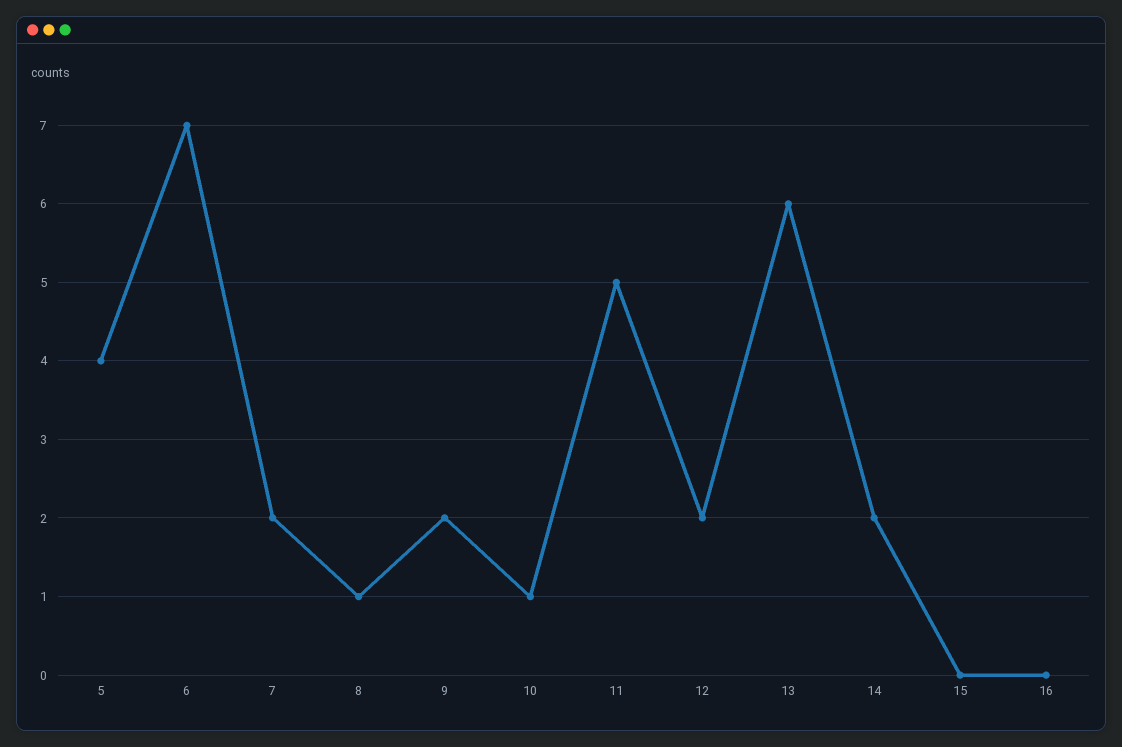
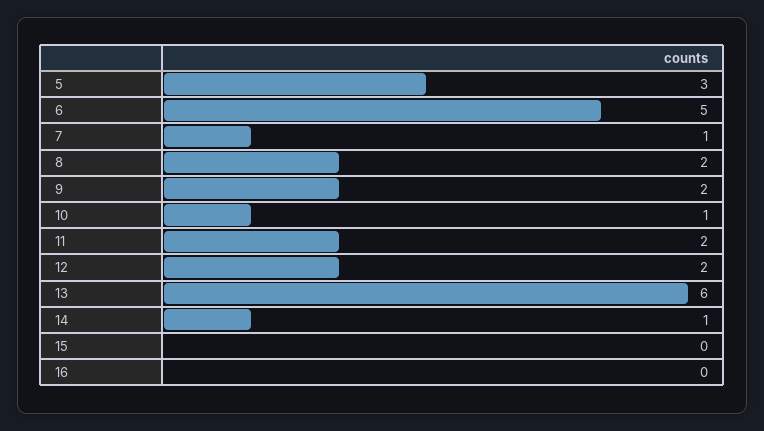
  {
-   "5": 4,
+   "5": 3,
-   "6": 7,
+   "6": 5,
-   "7": 2,
+   "7": 1,
-   "8": 1,
+   "8": 2,
    "9": 2,
    "10": 1,
-   "11": 5,
+   "11": 2,
    "12": 2,
    "13": 6,
-   "14": 2,
+   "14": 1,
    "15": 0,
    "16": 0
  }

